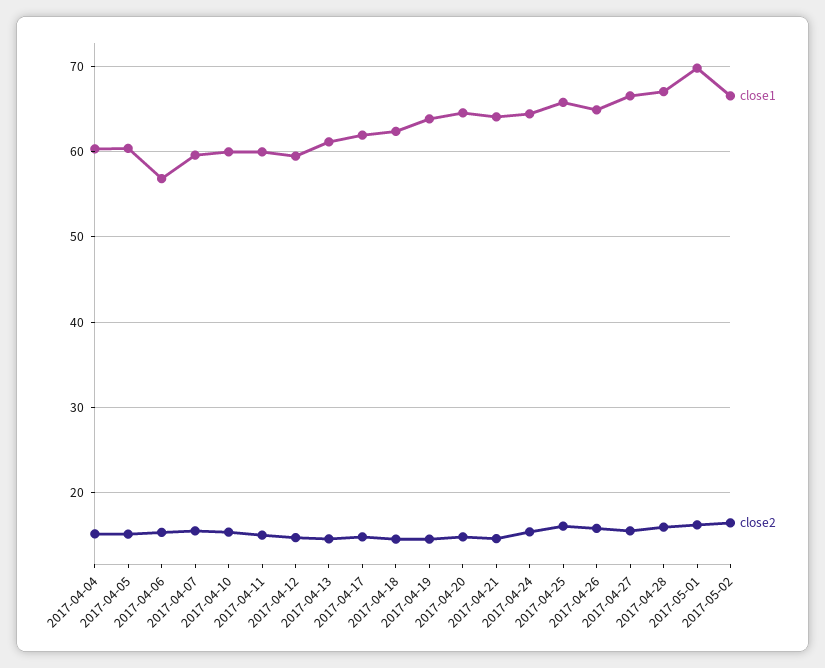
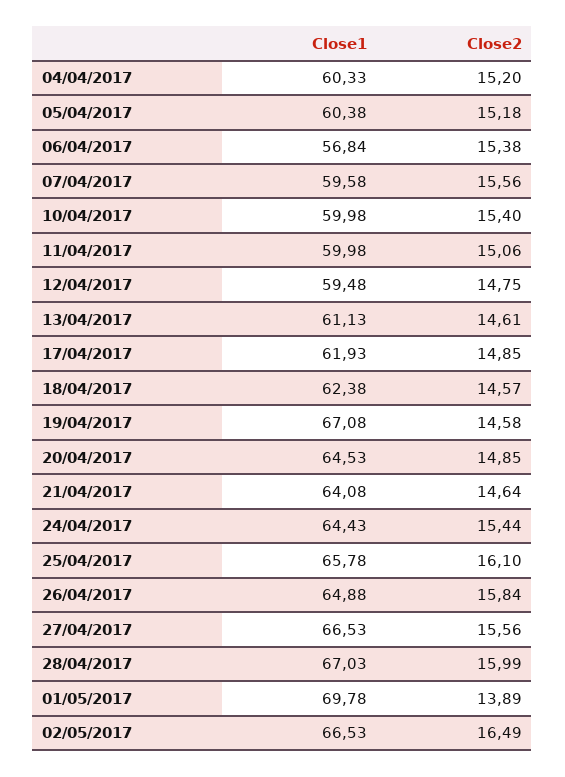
  {
    "close1": {
      "2017-04-04": 60.33,
      "2017-04-05": 60.38,
      "2017-04-06": 56.84,
      "2017-04-07": 59.58,
      "2017-04-10": 59.98,
      "2017-04-11": 59.98,
      "2017-04-12": 59.48,
      "2017-04-13": 61.13,
      "2017-04-17": 61.93,
      "2017-04-18": 62.38,
-     "2017-04-19": 64,
+     "2017-04-19": 67.08,
      "2017-04-20": 64.53,
      "2017-04-21": 64.08,
      "2017-04-24": 64.43,
      "2017-04-25": 65.78,
      "2017-04-26": 64.88,
      "2017-04-27": 66.53,
      "2017-04-28": 67.03,
      "2017-05-01": 69.78,
      "2017-05-02": 66.53
    },
    "close2": {
      "2017-04-04": 15.2,
      "2017-04-05": 15.18,
      "2017-04-06": 15.38,
      "2017-04-07": 15.56,
      "2017-04-10": 15.4,
      "2017-04-11": 15.06,
      "2017-04-12": 14.75,
      "2017-04-13": 14.61,
      "2017-04-17": 14.85,
      "2017-04-18": 14.57,
      "2017-04-19": 14.58,
      "2017-04-20": 14.85,
      "2017-04-21": 14.64,
      "2017-04-24": 15.44,
      "2017-04-25": 16.1,
      "2017-04-26": 15.84,
      "2017-04-27": 15.56,
      "2017-04-28": 15.99,
-     "2017-05-01": 16,
+     "2017-05-01": 13.89,
      "2017-05-02": 16.49
    }
  }

